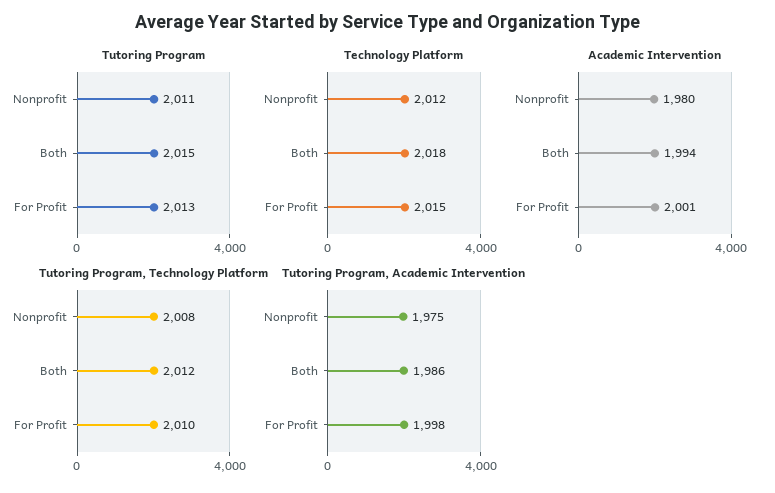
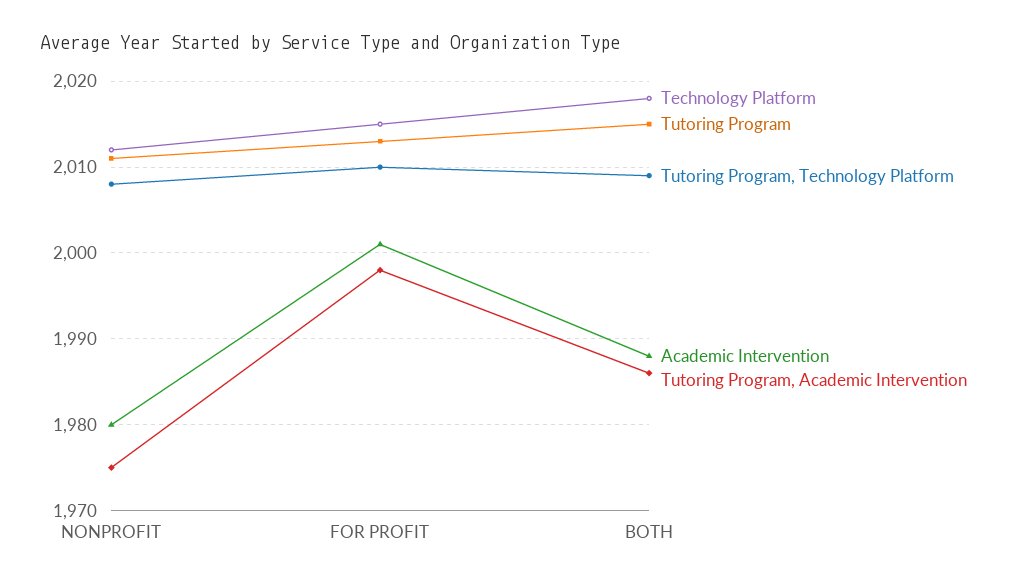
  {
    "Tutoring Program": {
      "Nonprofit": 2011,
      "Both": 2015,
      "For Profit": 2013
    },
    "Technology Platform": {
      "Nonprofit": 2012,
      "Both": 2018,
      "For Profit": 2015
    },
    "Academic Intervention": {
      "Nonprofit": 1980,
-     "Both": 1994,
+     "Both": 1988,
      "For Profit": 2001
    },
    "Tutoring Program, Technology Platform": {
      "Nonprofit": 2008,
-     "Both": 2012,
+     "Both": 2009,
      "For Profit": 2010
    },
    "Tutoring Program, Academic Intervention": {
      "Nonprofit": 1975,
      "Both": 1986,
      "For Profit": 1998
    }
  }

